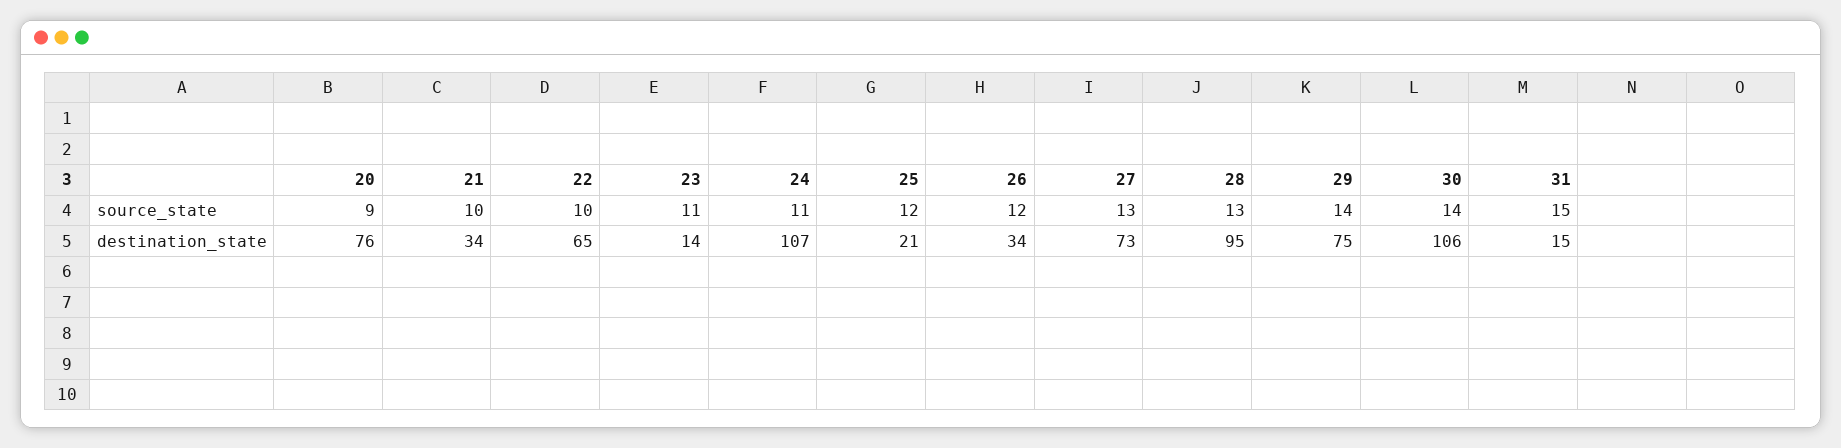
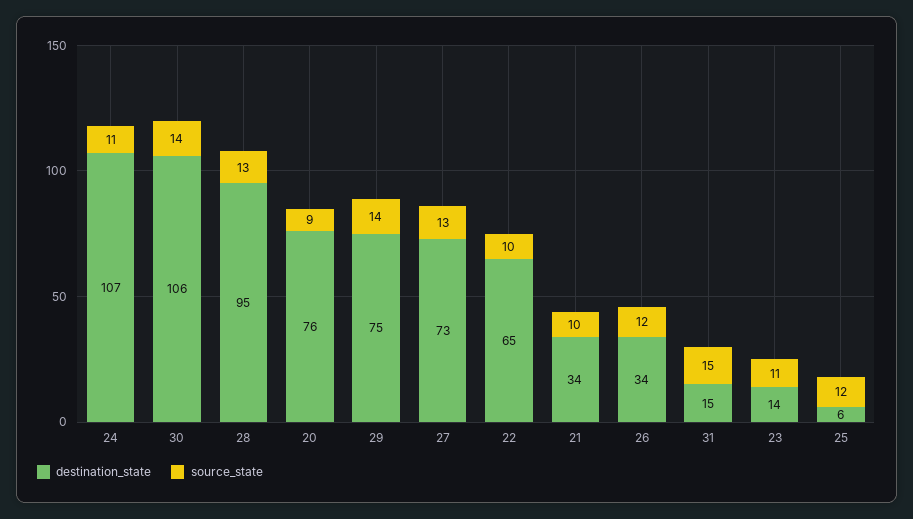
  {
    "source_state": {
      "20": 9,
      "21": 10,
      "22": 10,
      "23": 11,
      "24": 11,
      "25": 12,
      "26": 12,
      "27": 13,
      "28": 13,
      "29": 14,
      "30": 14,
      "31": 15
    },
    "destination_state": {
      "20": 76,
      "21": 34,
      "22": 65,
      "23": 14,
      "24": 107,
-     "25": 21,
+     "25": 6,
      "26": 34,
      "27": 73,
      "28": 95,
      "29": 75,
      "30": 106,
      "31": 15
    }
  }

